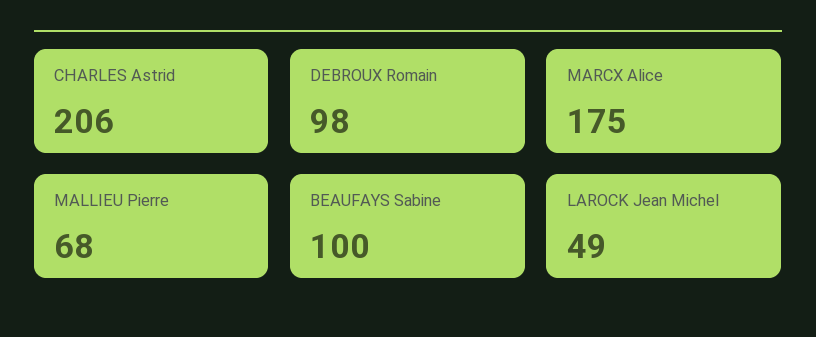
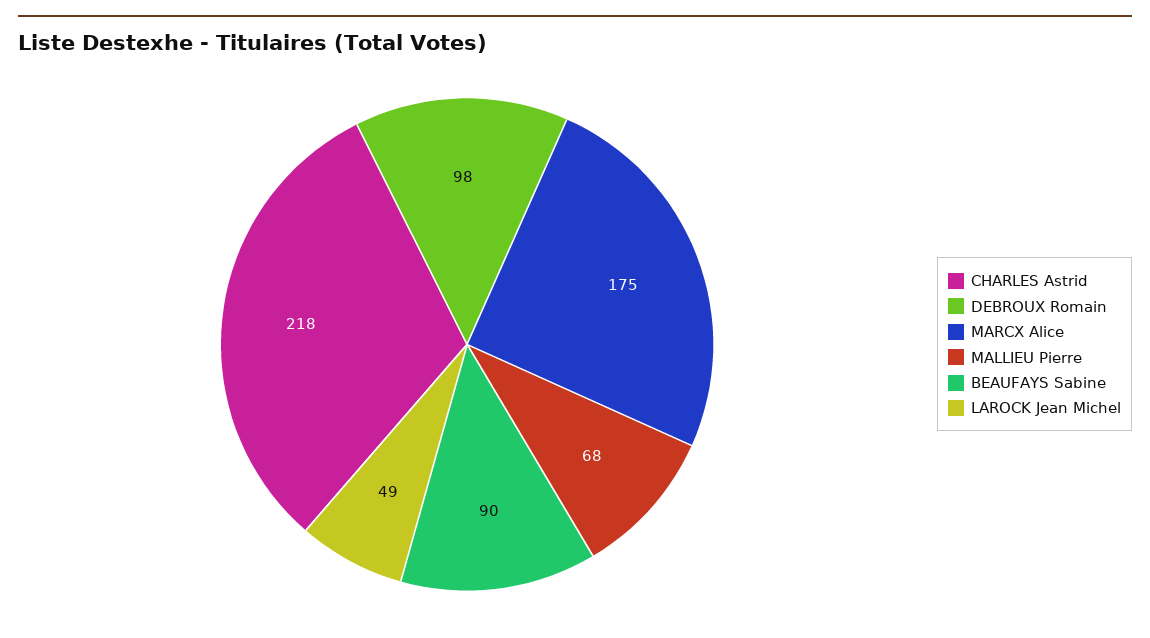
  {
-   "CHARLES Astrid": 206,
+   "CHARLES Astrid": 218,
    "DEBROUX Romain": 98,
    "MARCX Alice": 175,
    "MALLIEU Pierre": 68,
-   "BEAUFAYS Sabine": 100,
+   "BEAUFAYS Sabine": 90,
    "LAROCK Jean Michel": 49
  }

